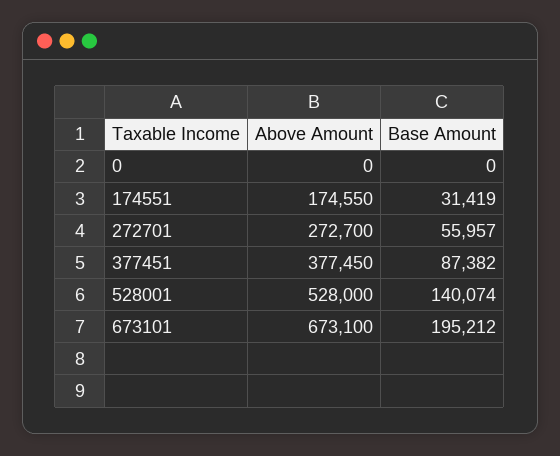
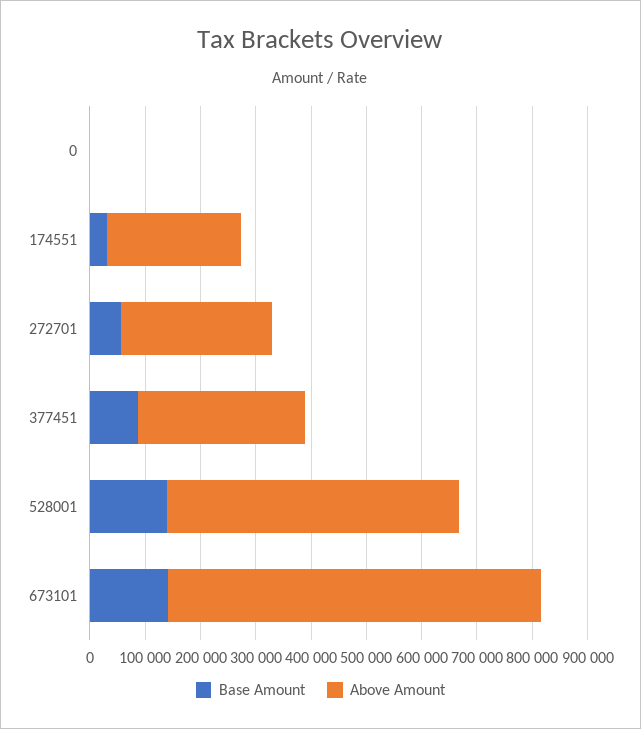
  {
    "Above Amount": {
      "0": 0,
-     "174551": 174550,
+     "174551": 240000,
      "272701": 272700,
-     "377451": 377450,
+     "377451": 300000,
      "528001": 528000,
      "673101": 673100
    },
    "Base Amount": {
      "0": 0,
      "174551": 31419,
      "272701": 55957,
      "377451": 87382,
      "528001": 140074,
-     "673101": 195212
+     "673101": 140000
    }
  }

